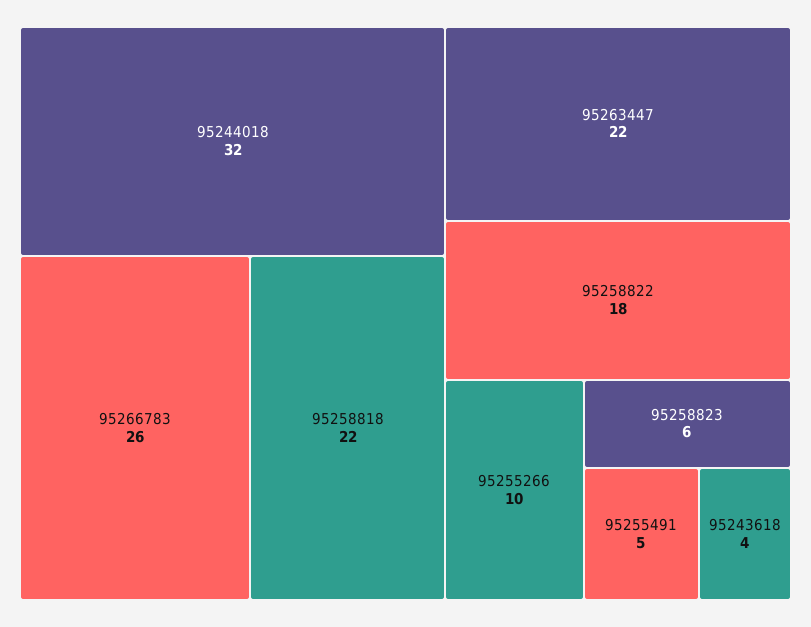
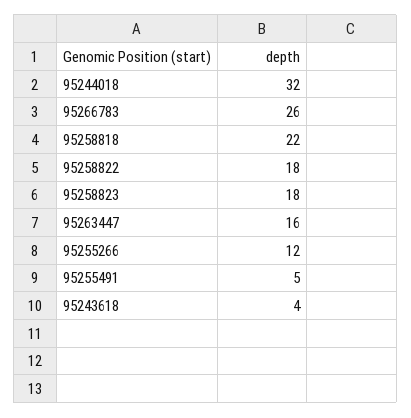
  {
    "95244018": 32,
    "95266783": 26,
    "95258818": 22,
-   "95263447": 22,
+   "95263447": 16,
    "95258822": 18,
-   "95255266": 10,
+   "95255266": 12,
-   "95258823": 6,
+   "95258823": 18,
    "95255491": 5,
    "95243618": 4
  }

